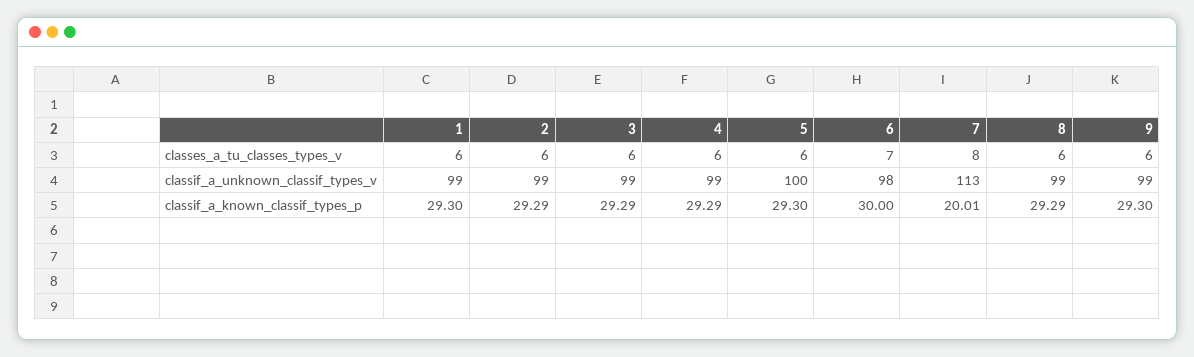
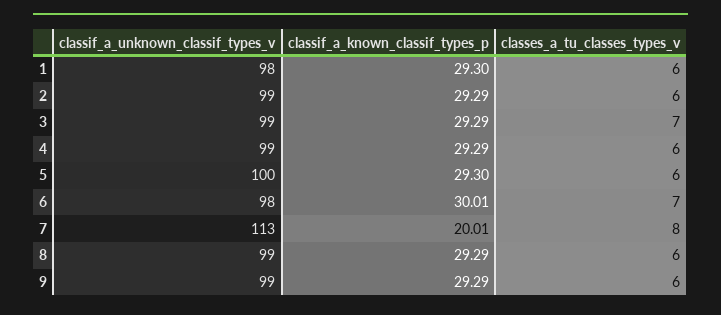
  {
    "1": {
      "classes_a_tu_classes_types_v": 6,
-     "classif_a_unknown_classif_types_v": 99,
+     "classif_a_unknown_classif_types_v": 98,
      "classif_a_known_classif_types_p": 29.3
    },
    "2": {
      "classes_a_tu_classes_types_v": 6,
      "classif_a_unknown_classif_types_v": 99,
      "classif_a_known_classif_types_p": 29.29
    },
    "3": {
-     "classes_a_tu_classes_types_v": 6,
+     "classes_a_tu_classes_types_v": 7,
      "classif_a_unknown_classif_types_v": 99,
      "classif_a_known_classif_types_p": 29.29
    },
    "4": {
      "classes_a_tu_classes_types_v": 6,
      "classif_a_unknown_classif_types_v": 99,
      "classif_a_known_classif_types_p": 29.29
    },
    "5": {
      "classes_a_tu_classes_types_v": 6,
      "classif_a_unknown_classif_types_v": 100,
      "classif_a_known_classif_types_p": 29.3
    },
    "6": {
      "classes_a_tu_classes_types_v": 7,
      "classif_a_unknown_classif_types_v": 98,
-     "classif_a_known_classif_types_p": 30
+     "classif_a_known_classif_types_p": 30.01
    },
    "7": {
      "classes_a_tu_classes_types_v": 8,
      "classif_a_unknown_classif_types_v": 113,
      "classif_a_known_classif_types_p": 20.01
    },
    "8": {
      "classes_a_tu_classes_types_v": 6,
      "classif_a_unknown_classif_types_v": 99,
      "classif_a_known_classif_types_p": 29.29
    },
    "9": {
      "classes_a_tu_classes_types_v": 6,
      "classif_a_unknown_classif_types_v": 99,
-     "classif_a_known_classif_types_p": 29.3
+     "classif_a_known_classif_types_p": 29.29
    }
  }

